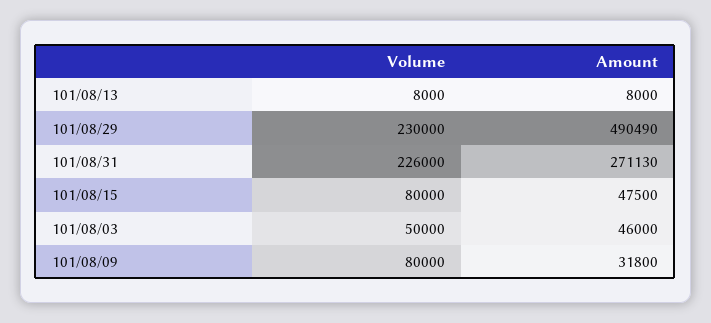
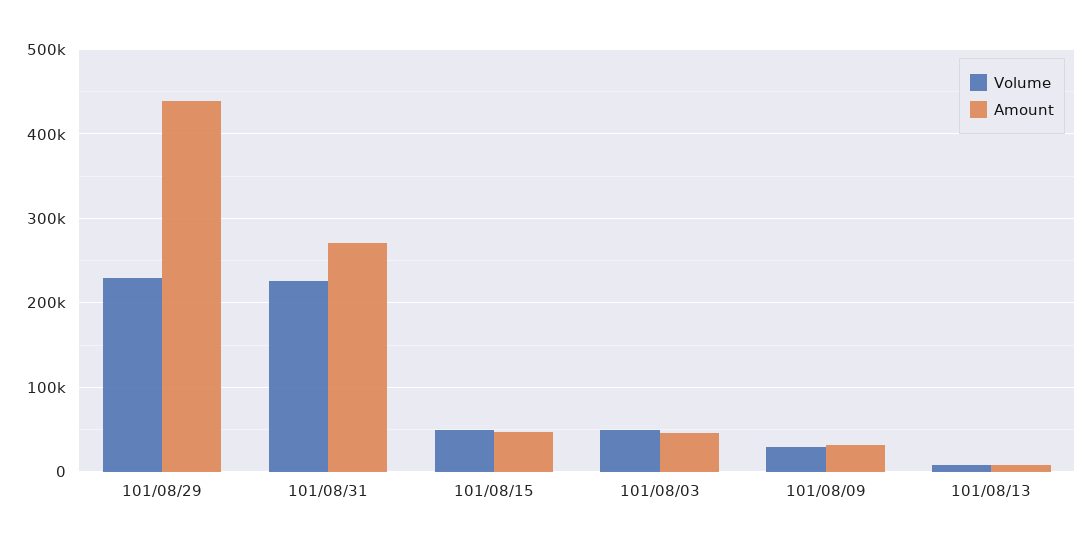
  {
    "Volume": {
      "101/08/13": 8000,
      "101/08/29": 230000,
      "101/08/31": 226000,
-     "101/08/15": 80000,
+     "101/08/15": 50000,
      "101/08/03": 50000,
-     "101/08/09": 80000
+     "101/08/09": 30000
    },
    "Amount": {
      "101/08/13": 8000,
-     "101/08/29": 490490,
+     "101/08/29": 440000,
      "101/08/31": 271130,
      "101/08/15": 47500,
      "101/08/03": 46000,
      "101/08/09": 31800
    }
  }

